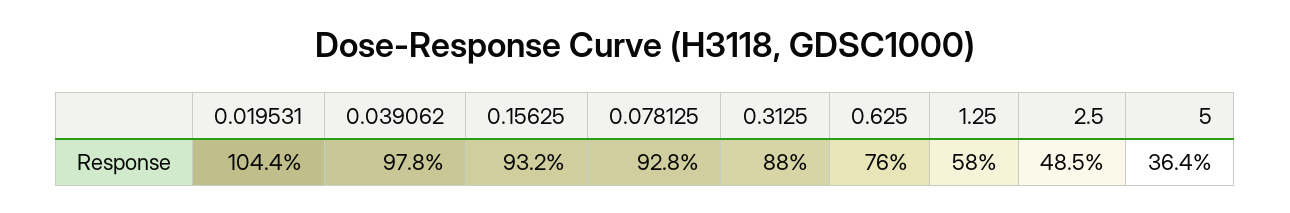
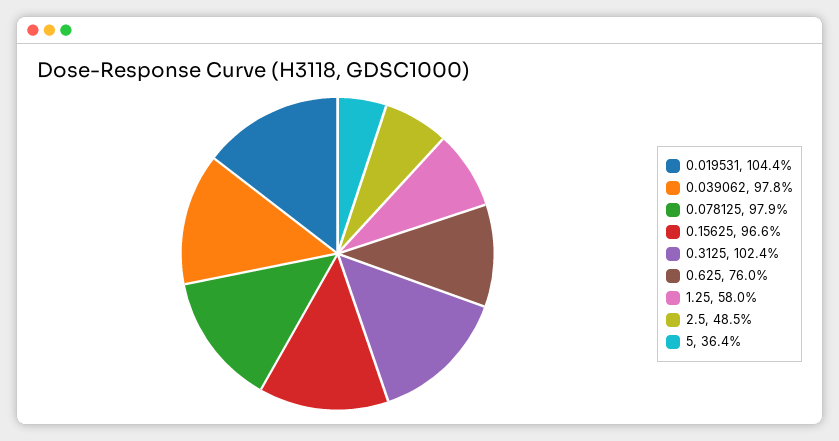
  {
    "0.019531": 104.4,
    "0.039062": 97.8,
-   "0.15625": 93.2,
+   "0.15625": 96.6,
-   "0.078125": 92.8,
+   "0.078125": 97.9,
-   "0.3125": 88,
+   "0.3125": 102.4,
    "0.625": 76,
    "1.25": 58,
    "2.5": 48.5,
    "5": 36.4
  }

